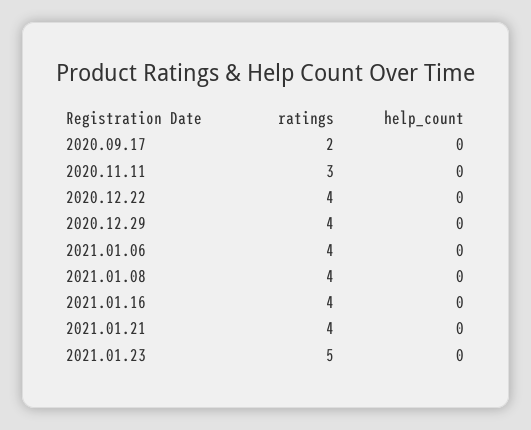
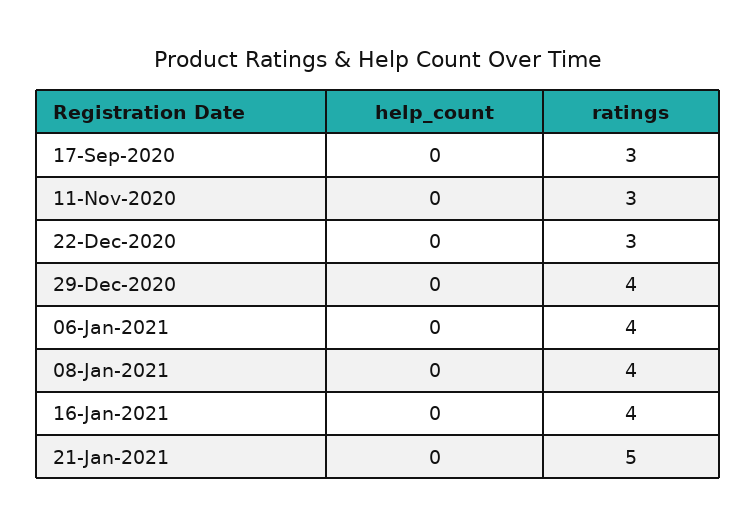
  {
    "ratings": {
-     "2020.09.17": 2,
+     "2020.09.17": 3,
      "2020.11.11": 3,
-     "2020.12.22": 4,
+     "2020.12.22": 3,
      "2020.12.29": 4,
      "2021.01.06": 4,
      "2021.01.08": 4,
      "2021.01.16": 4,
-     "2021.01.21": 4,
+     "2021.01.21": 5
-     "2021.01.23": 5
    },
    "help_count": {
      "2020.09.17": 0,
      "2020.11.11": 0,
      "2020.12.22": 0,
      "2020.12.29": 0,
      "2021.01.06": 0,
      "2021.01.08": 0,
      "2021.01.16": 0,
-     "2021.01.21": 0,
+     "2021.01.21": 0
-     "2021.01.23": 0
    }
  }

